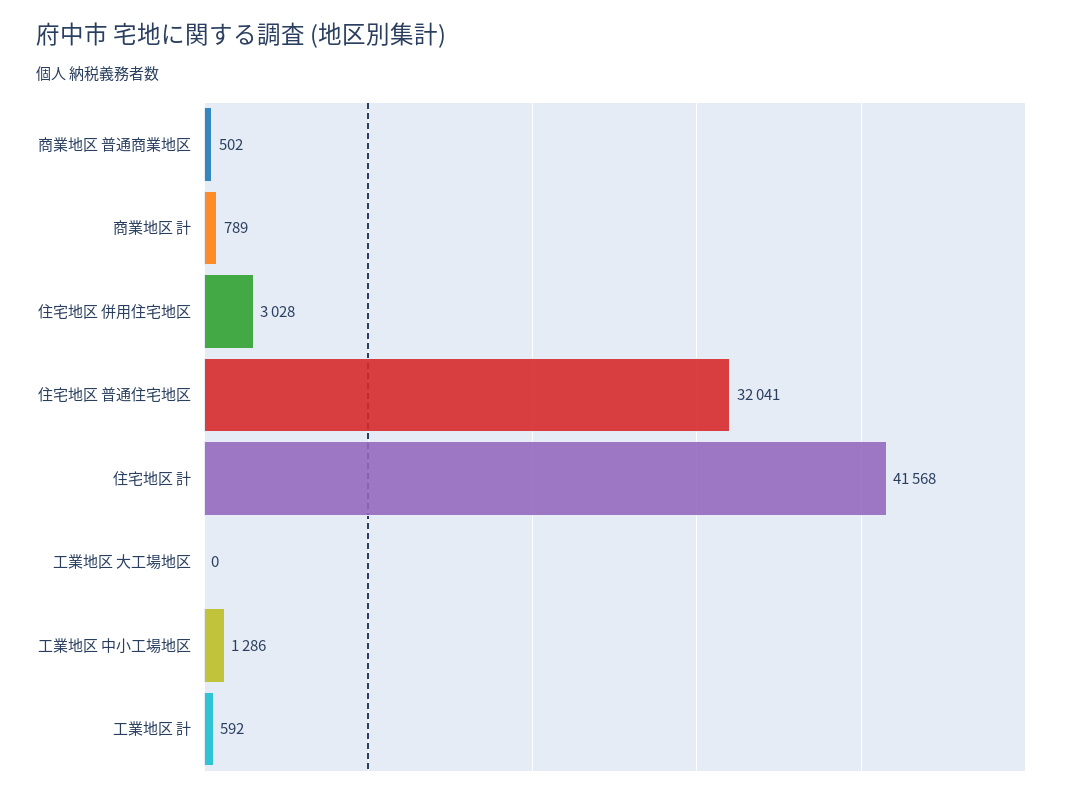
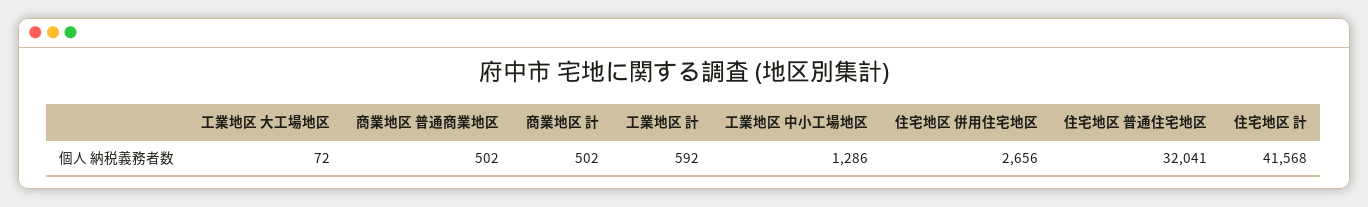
  {
    "商業地区 普通商業地区": 502,
-   "商業地区 計": 789,
+   "商業地区 計": 502,
-   "住宅地区 併用住宅地区": 3028,
+   "住宅地区 併用住宅地区": 2656,
    "住宅地区 普通住宅地区": 32041,
    "住宅地区 計": 41568,
-   "工業地区 大工場地区": 0,
+   "工業地区 大工場地区": 72,
    "工業地区 中小工場地区": 1286,
    "工業地区 計": 592
  }

